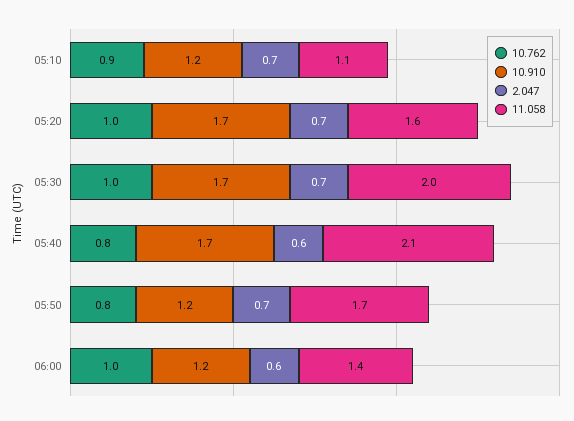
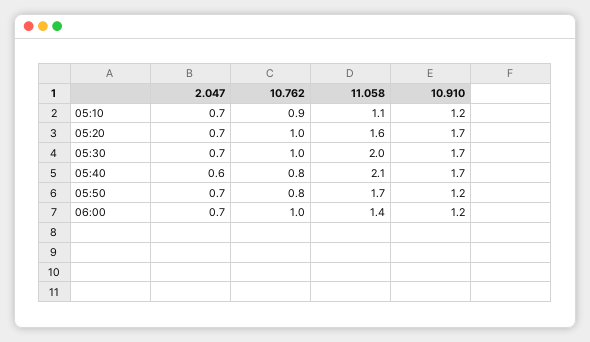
  {
    "10.762": {
      "05:10": 0.9,
      "05:20": 1,
      "05:30": 1,
      "05:40": 0.8,
      "05:50": 0.8,
      "06:00": 1
    },
    "10.910": {
      "05:10": 1.2,
      "05:20": 1.7,
      "05:30": 1.7,
      "05:40": 1.7,
      "05:50": 1.2,
      "06:00": 1.2
    },
    "2.047": {
      "05:10": 0.7,
      "05:20": 0.7,
      "05:30": 0.7,
      "05:40": 0.6,
      "05:50": 0.7,
-     "06:00": 0.6
+     "06:00": 0.7
    },
    "11.058": {
      "05:10": 1.1,
      "05:20": 1.6,
      "05:30": 2,
      "05:40": 2.1,
      "05:50": 1.7,
      "06:00": 1.4
    }
  }

